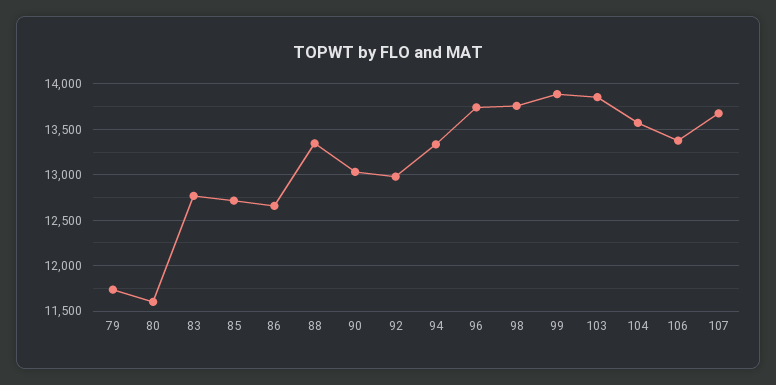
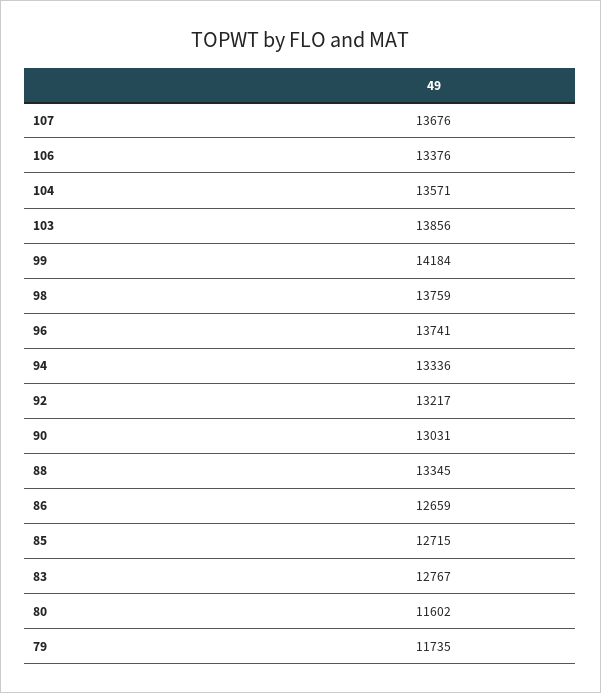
  {
    "79": 11735,
    "80": 11602,
    "83": 12767,
    "85": 12715,
    "86": 12659,
    "88": 13345,
    "90": 13031,
-   "92": 13000,
+   "92": 13217,
    "94": 13336,
    "96": 13741,
    "98": 13759,
-   "99": 13900,
+   "99": 14184,
    "103": 13856,
    "104": 13571,
    "106": 13376,
    "107": 13676
  }

